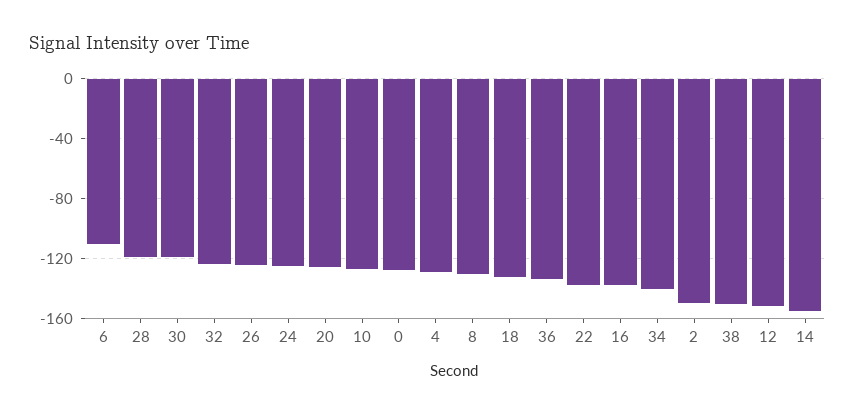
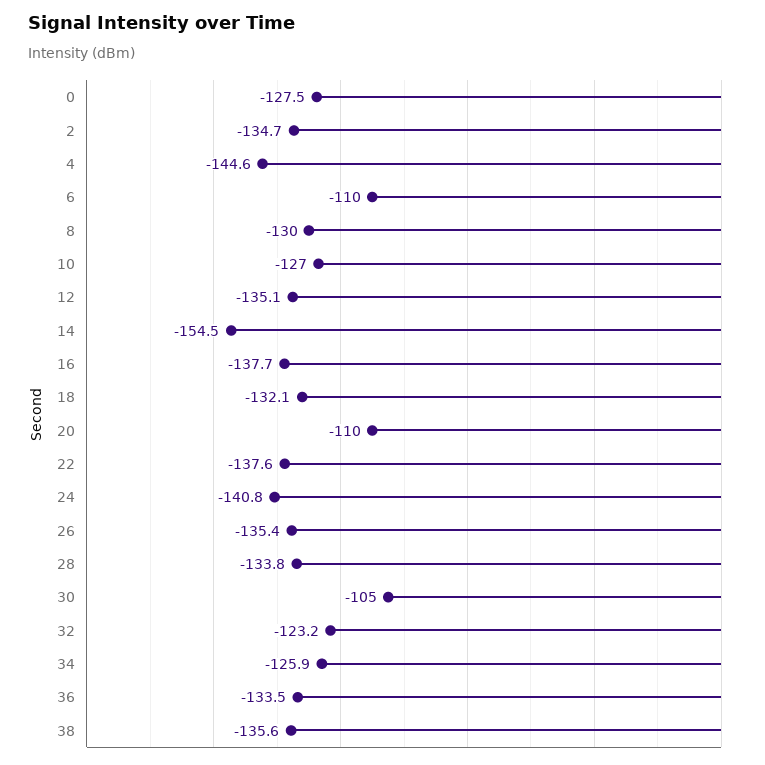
  {
    "6": -110,
-   "28": -120,
+   "28": -133.8,
-   "30": -120,
+   "30": -105,
    "32": -123.2,
-   "26": -125,
+   "26": -135.4,
-   "24": -125,
+   "24": -140.8,
-   "20": -125,
+   "20": -110,
    "10": -127,
    "0": -127.5,
-   "4": -130,
+   "4": -144.6,
    "8": -130,
    "18": -132.1,
    "36": -133.5,
    "22": -137.6,
    "16": -137.7,
-   "34": -140,
+   "34": -125.9,
-   "2": -150,
+   "2": -134.7,
-   "38": -150,
+   "38": -135.6,
-   "12": -150,
+   "12": -135.1,
    "14": -154.5
  }

